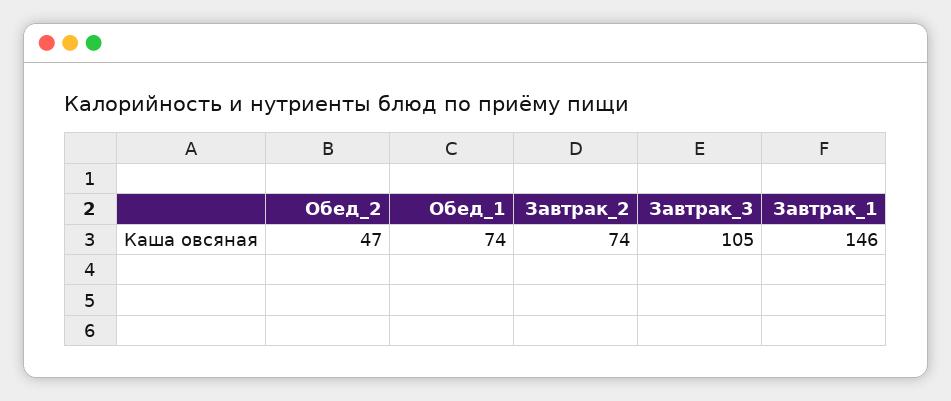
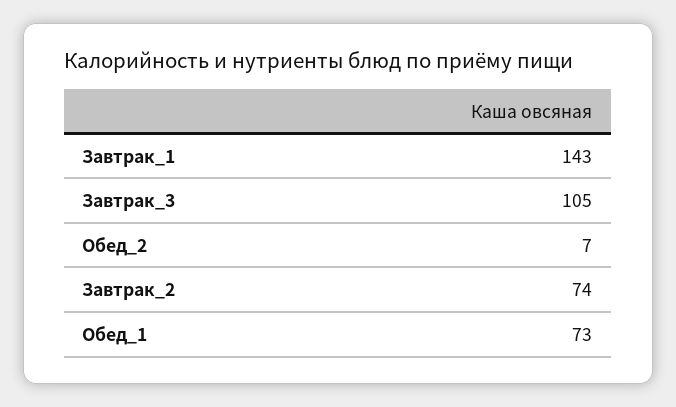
  {
-   "Обед_2": 47,
+   "Обед_2": 7,
-   "Обед_1": 74,
+   "Обед_1": 73,
    "Завтрак_2": 74,
    "Завтрак_3": 105,
-   "Завтрак_1": 146
+   "Завтрак_1": 143
  }

